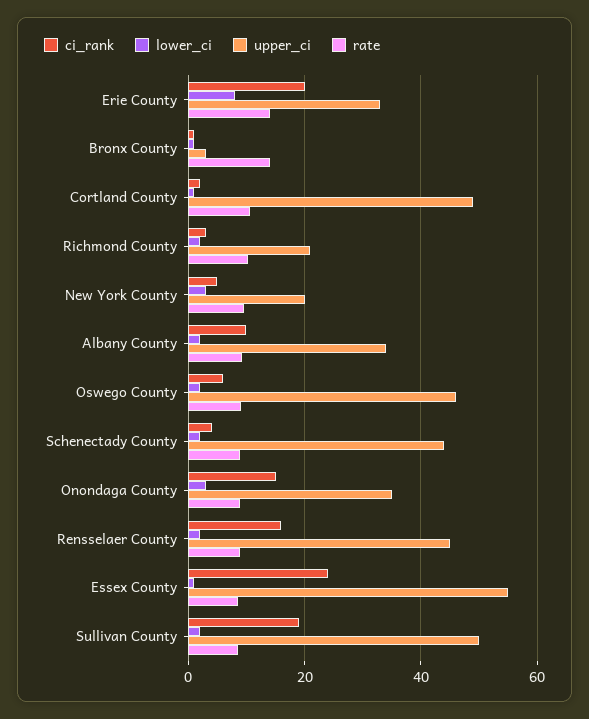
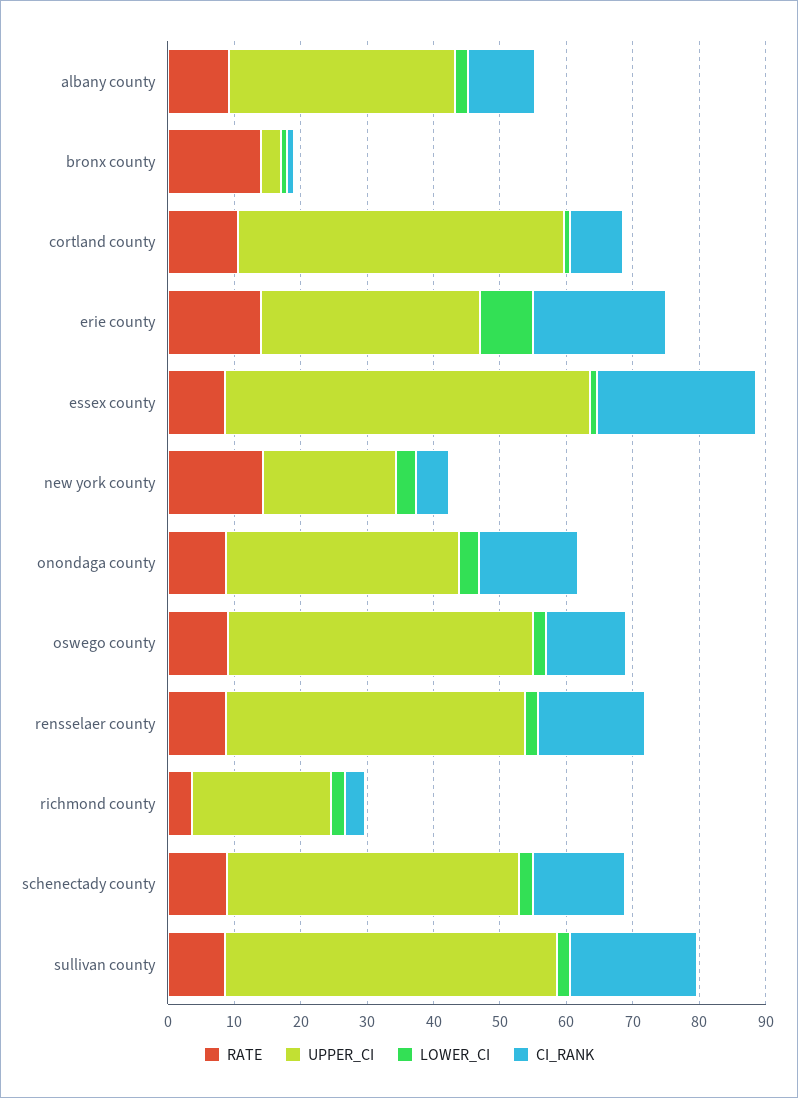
  {
    "ci_rank": {
      "Erie County": 20,
      "Bronx County": 2,
-     "Cortland County": 2,
+     "Cortland County": 8,
      "Richmond County": 4,
      "New York County": 6,
      "Albany County": 10,
-     "Oswego County": 6,
+     "Oswego County": 12,
-     "Schenectady County": 4,
+     "Schenectady County": 14,
      "Onondaga County": 16,
      "Rensselaer County": 16,
      "Essex County": 24,
      "Sullivan County": 20
    },
    "lower_ci": {
      "Erie County": 8,
      "Bronx County": 2,
      "Cortland County": 2,
      "Richmond County": 2,
      "New York County": 4,
      "Albany County": 2,
      "Oswego County": 2,
      "Schenectady County": 2,
      "Onondaga County": 4,
      "Rensselaer County": 2,
      "Essex County": 2,
      "Sullivan County": 2
    },
    "upper_ci": {
      "Erie County": 34,
      "Bronx County": 4,
      "Cortland County": 50,
      "Richmond County": 22,
      "New York County": 20,
      "Albany County": 34,
      "Oswego County": 46,
      "Schenectady County": 44,
      "Onondaga County": 36,
      "Rensselaer County": 46,
      "Essex County": 56,
      "Sullivan County": 50
    },
    "rate": {
      "Erie County": 14,
      "Bronx County": 14,
      "Cortland County": 10,
-     "Richmond County": 10,
+     "Richmond County": 4,
-     "New York County": 10,
+     "New York County": 14,
      "Albany County": 10,
      "Oswego County": 10,
      "Schenectady County": 8,
      "Onondaga County": 8,
      "Rensselaer County": 8,
      "Essex County": 8,
      "Sullivan County": 8
    }
  }

